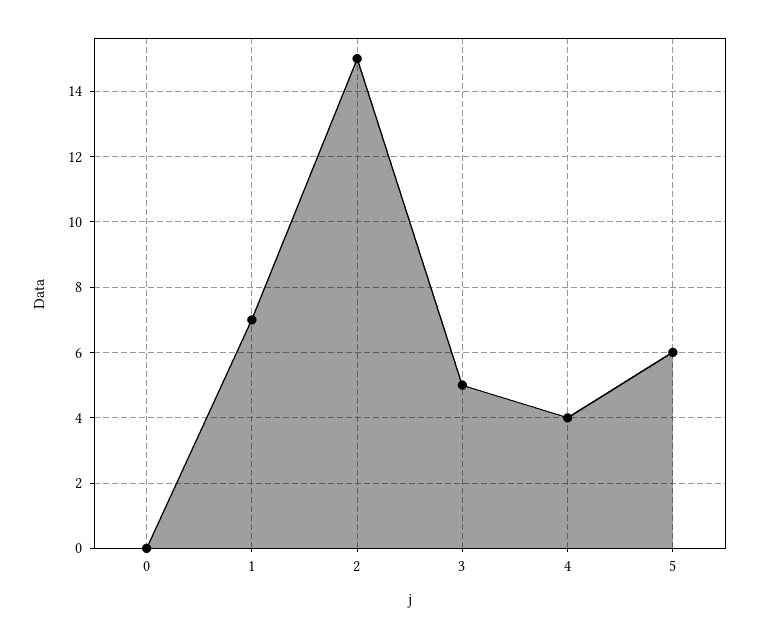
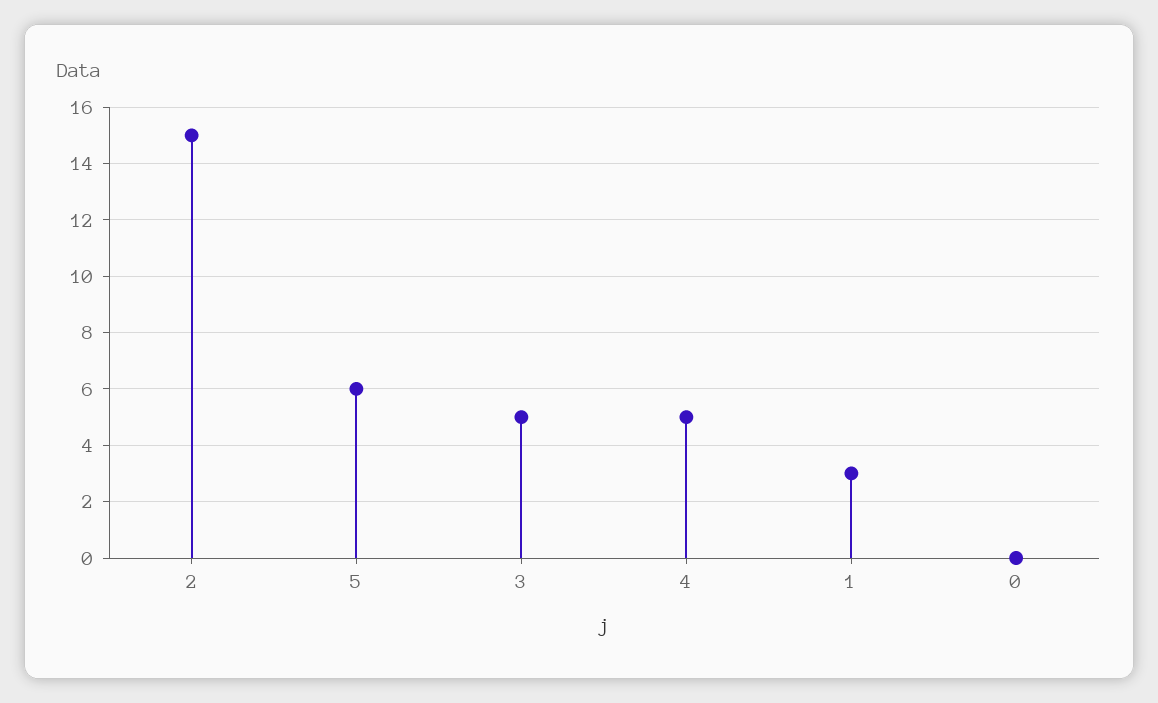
  {
    "0": 0,
-   "1": 7,
+   "1": 3,
    "2": 15,
    "3": 5,
-   "4": 4,
+   "4": 5,
    "5": 6
  }

